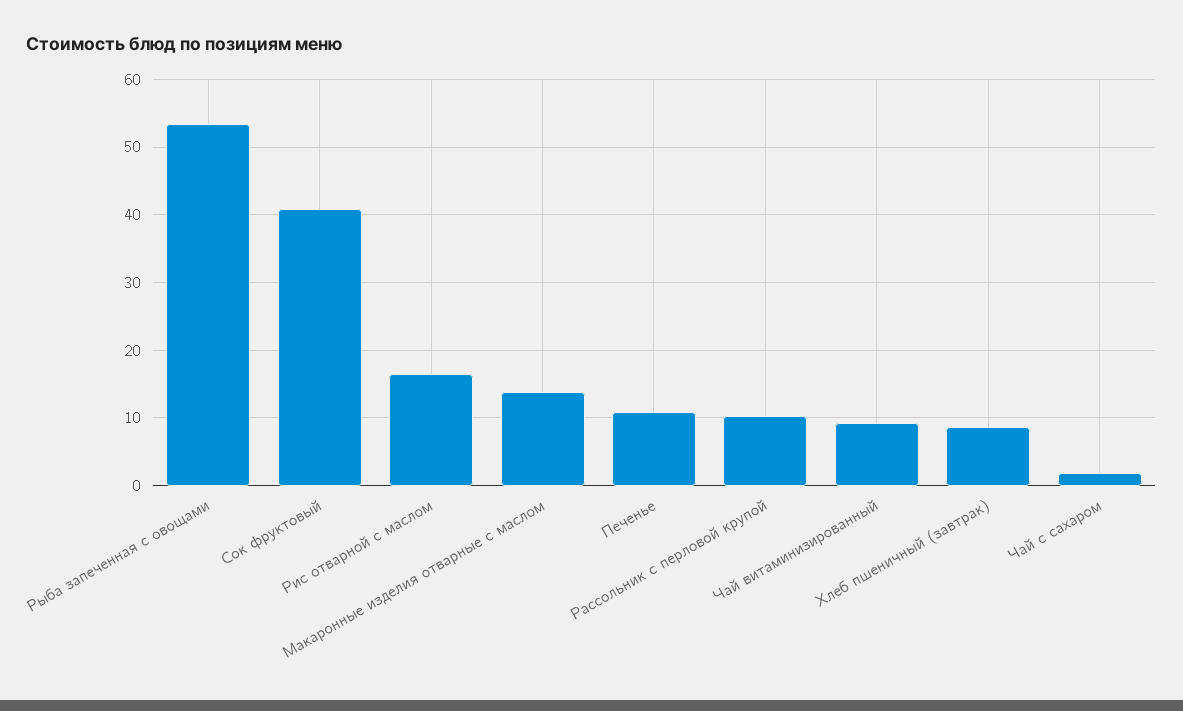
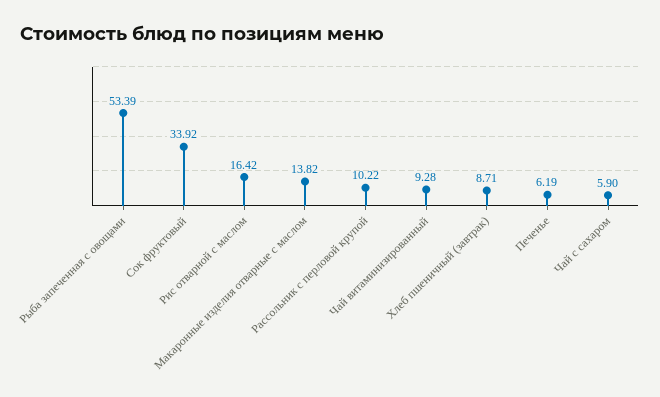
  {
    "Рыба запеченная с овощами": 53.39,
-   "Сок фруктовый": 41,
+   "Сок фруктовый": 33.92,
    "Рис отварной с маслом": 16.42,
    "Макаронные изделия отварные с маслом": 13.82,
-   "Печенье": 11,
+   "Печенье": 6.19,
    "Рассольник с перловой крупой": 10.22,
    "Чай витаминизированный": 9.28,
    "Хлеб пшеничный (завтрак)": 8.71,
-   "Чай с сахаром": 2
+   "Чай с сахаром": 5.9
  }

